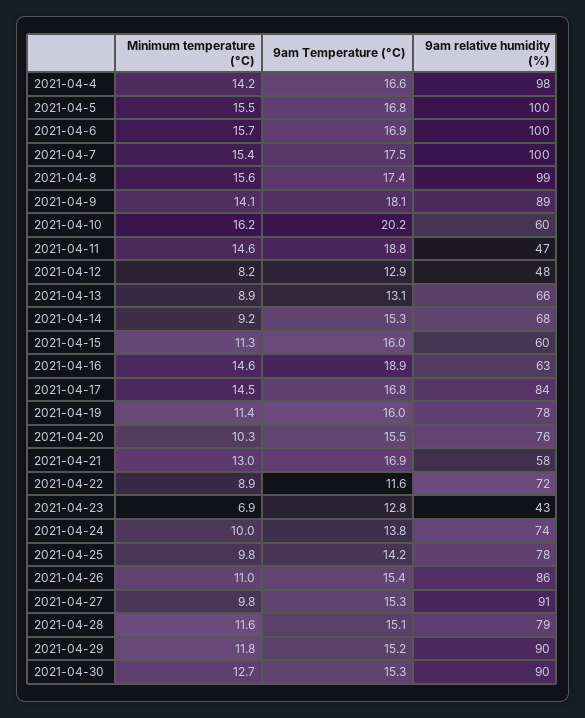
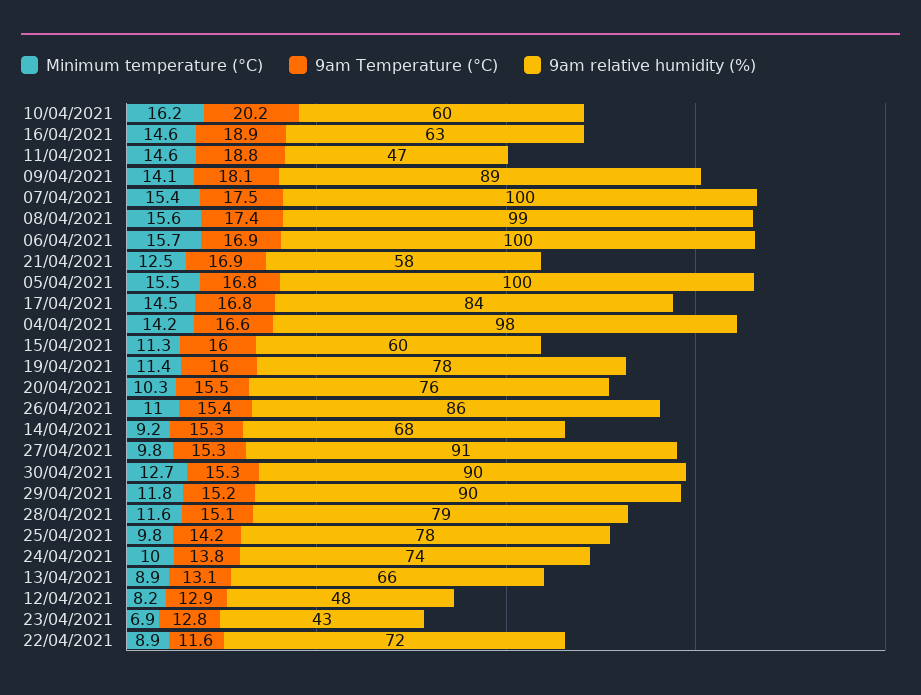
  {
    "Minimum temperature (°C)": {
      "2021-04-4": 14.2,
      "2021-04-5": 15.5,
      "2021-04-6": 15.7,
      "2021-04-7": 15.4,
      "2021-04-8": 15.6,
      "2021-04-9": 14.1,
      "2021-04-10": 16.2,
      "2021-04-11": 14.6,
      "2021-04-12": 8.2,
      "2021-04-13": 8.9,
      "2021-04-14": 9.2,
      "2021-04-15": 11.3,
      "2021-04-16": 14.6,
      "2021-04-17": 14.5,
      "2021-04-19": 11.4,
      "2021-04-20": 10.3,
-     "2021-04-21": 13,
+     "2021-04-21": 12.5,
      "2021-04-22": 8.9,
      "2021-04-23": 6.9,
      "2021-04-24": 10,
      "2021-04-25": 9.8,
      "2021-04-26": 11,
      "2021-04-27": 9.8,
      "2021-04-28": 11.6,
      "2021-04-29": 11.8,
      "2021-04-30": 12.7
    },
    "9am Temperature (°C)": {
      "2021-04-4": 16.6,
      "2021-04-5": 16.8,
      "2021-04-6": 16.9,
      "2021-04-7": 17.5,
      "2021-04-8": 17.4,
      "2021-04-9": 18.1,
      "2021-04-10": 20.2,
      "2021-04-11": 18.8,
      "2021-04-12": 12.9,
      "2021-04-13": 13.1,
      "2021-04-14": 15.3,
      "2021-04-15": 16,
      "2021-04-16": 18.9,
      "2021-04-17": 16.8,
      "2021-04-19": 16,
      "2021-04-20": 15.5,
      "2021-04-21": 16.9,
      "2021-04-22": 11.6,
      "2021-04-23": 12.8,
      "2021-04-24": 13.8,
      "2021-04-25": 14.2,
      "2021-04-26": 15.4,
      "2021-04-27": 15.3,
      "2021-04-28": 15.1,
      "2021-04-29": 15.2,
      "2021-04-30": 15.3
    },
    "9am relative humidity (%)": {
      "2021-04-4": 98,
      "2021-04-5": 100,
      "2021-04-6": 100,
      "2021-04-7": 100,
      "2021-04-8": 99,
      "2021-04-9": 89,
      "2021-04-10": 60,
      "2021-04-11": 47,
      "2021-04-12": 48,
      "2021-04-13": 66,
      "2021-04-14": 68,
      "2021-04-15": 60,
      "2021-04-16": 63,
      "2021-04-17": 84,
      "2021-04-19": 78,
      "2021-04-20": 76,
      "2021-04-21": 58,
      "2021-04-22": 72,
      "2021-04-23": 43,
      "2021-04-24": 74,
      "2021-04-25": 78,
      "2021-04-26": 86,
      "2021-04-27": 91,
      "2021-04-28": 79,
      "2021-04-29": 90,
      "2021-04-30": 90
    }
  }

